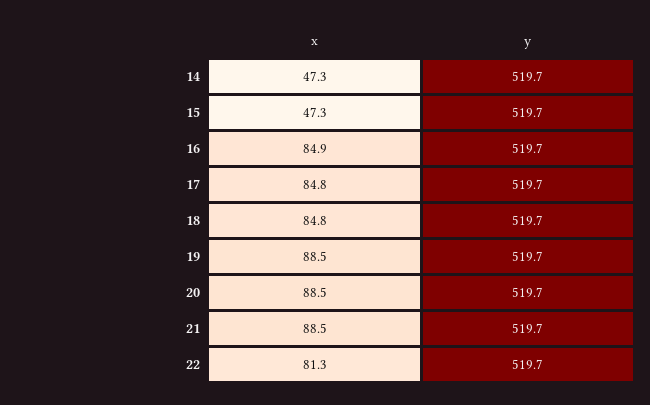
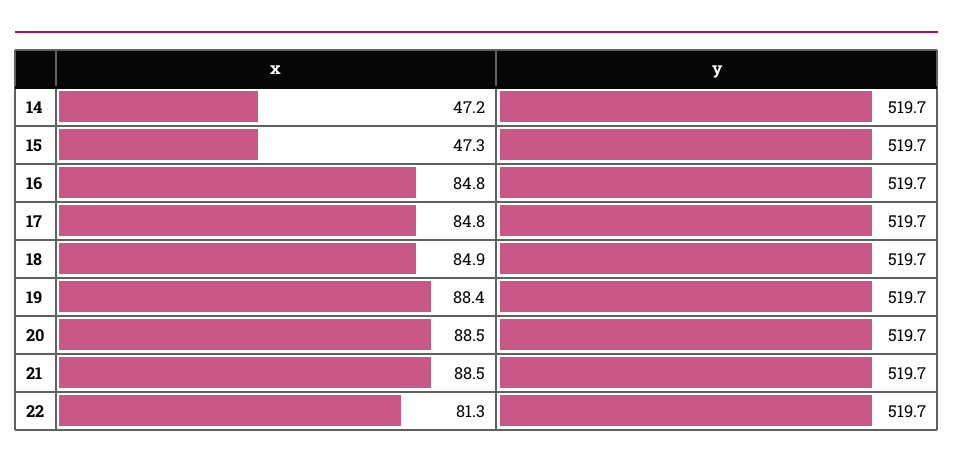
  {
    "x": {
-     "14": 47.3,
+     "14": 47.2,
      "15": 47.3,
-     "16": 84.9,
+     "16": 84.8,
      "17": 84.8,
-     "18": 84.8,
+     "18": 84.9,
-     "19": 88.5,
+     "19": 88.4,
      "20": 88.5,
      "21": 88.5,
      "22": 81.3
    },
    "y": {
      "14": 519.7,
      "15": 519.7,
      "16": 519.7,
      "17": 519.7,
      "18": 519.7,
      "19": 519.7,
      "20": 519.7,
      "21": 519.7,
      "22": 519.7
    }
  }

